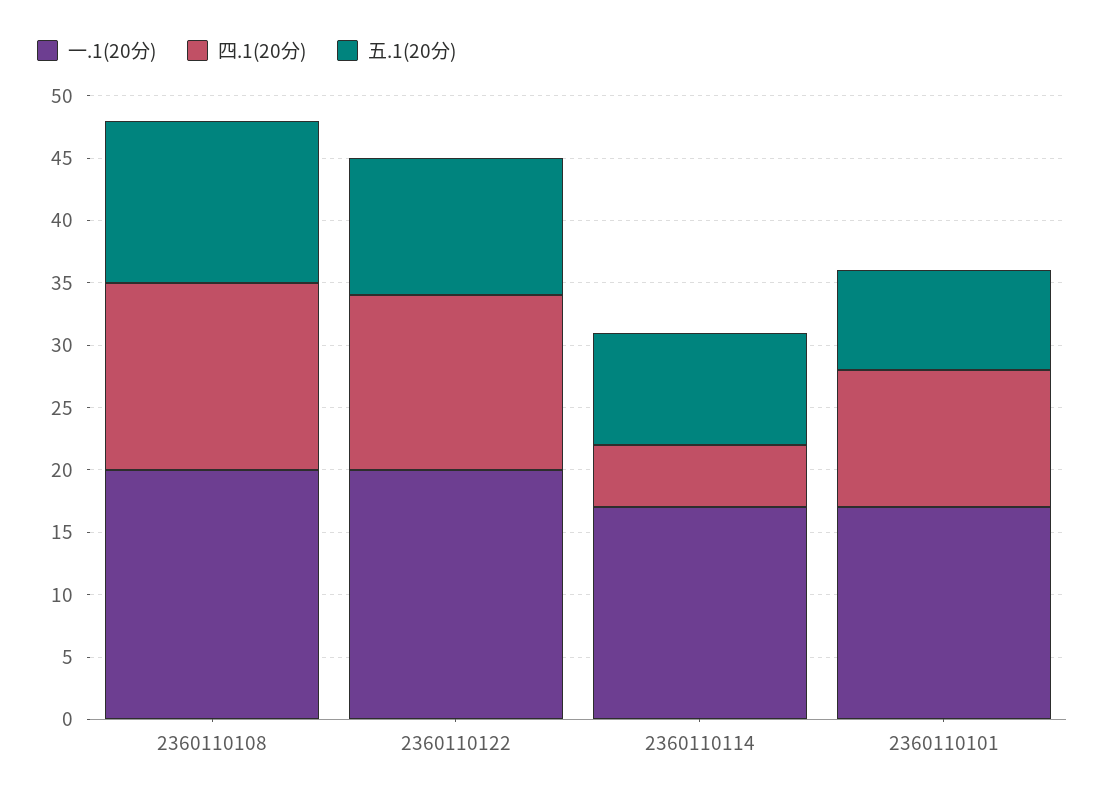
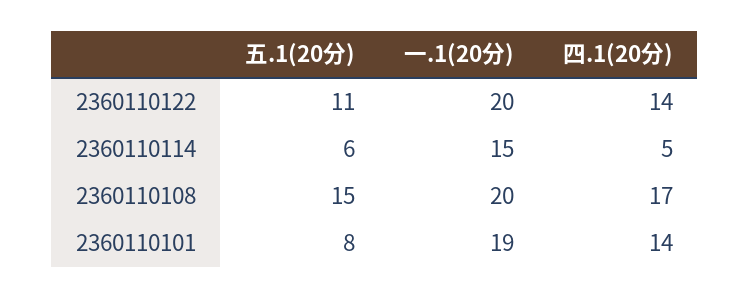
  {
    "一.1(20分)": {
      "2360110108": 20,
      "2360110122": 20,
-     "2360110114": 17,
+     "2360110114": 15,
-     "2360110101": 17
+     "2360110101": 19
    },
    "四.1(20分)": {
-     "2360110108": 15,
+     "2360110108": 17,
      "2360110122": 14,
      "2360110114": 5,
-     "2360110101": 11
+     "2360110101": 14
    },
    "五.1(20分)": {
-     "2360110108": 13,
+     "2360110108": 15,
      "2360110122": 11,
-     "2360110114": 9,
+     "2360110114": 6,
      "2360110101": 8
    }
  }

